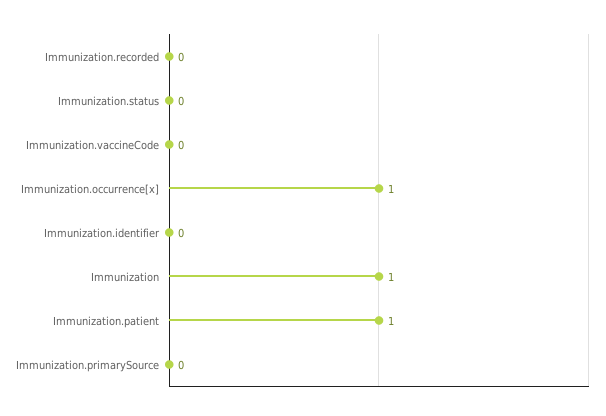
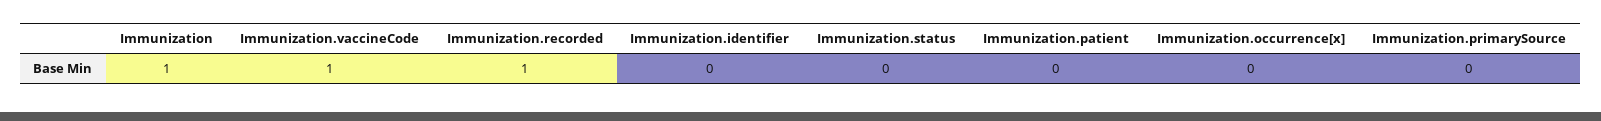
  {
-   "Immunization.recorded": 0,
+   "Immunization.recorded": 1,
    "Immunization.status": 0,
-   "Immunization.vaccineCode": 0,
+   "Immunization.vaccineCode": 1,
-   "Immunization.occurrence[x]": 1,
+   "Immunization.occurrence[x]": 0,
    "Immunization.identifier": 0,
    "Immunization": 1,
-   "Immunization.patient": 1,
+   "Immunization.patient": 0,
    "Immunization.primarySource": 0
  }

